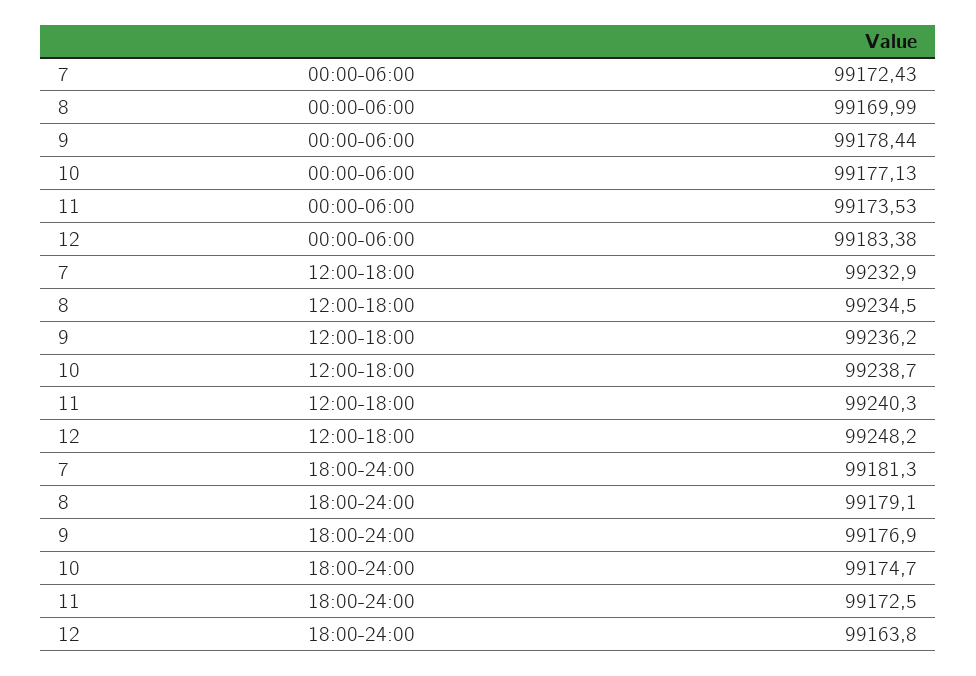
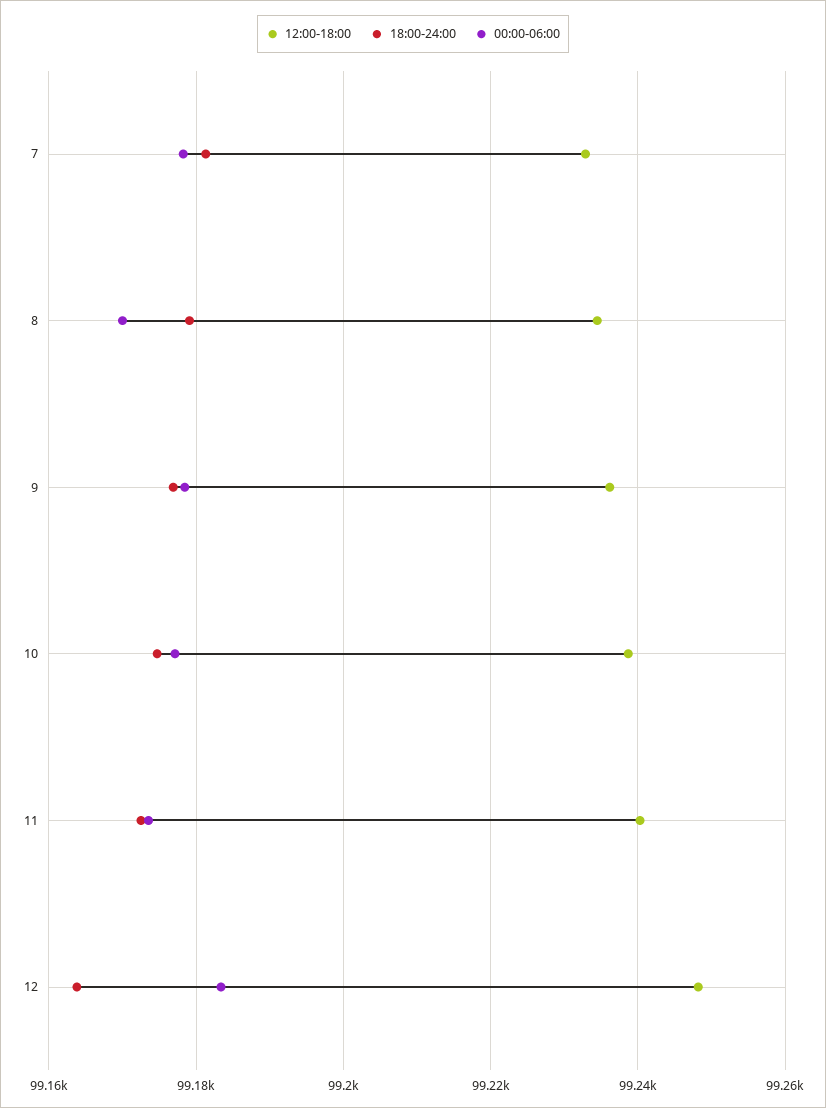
  {
    "00:00-06:00": {
-     "7": 99172.43,
+     "7": 99178,
      "8": 99169.99,
      "9": 99178.44,
      "10": 99177.13,
      "11": 99173.53,
      "12": 99183.38
    },
    "12:00-18:00": {
      "7": 99232.9,
      "8": 99234.5,
      "9": 99236.2,
      "10": 99238.7,
      "11": 99240.3,
      "12": 99248.2
    },
    "18:00-24:00": {
      "7": 99181.3,
      "8": 99179.1,
      "9": 99176.9,
      "10": 99174.7,
      "11": 99172.5,
      "12": 99163.8
    }
  }

